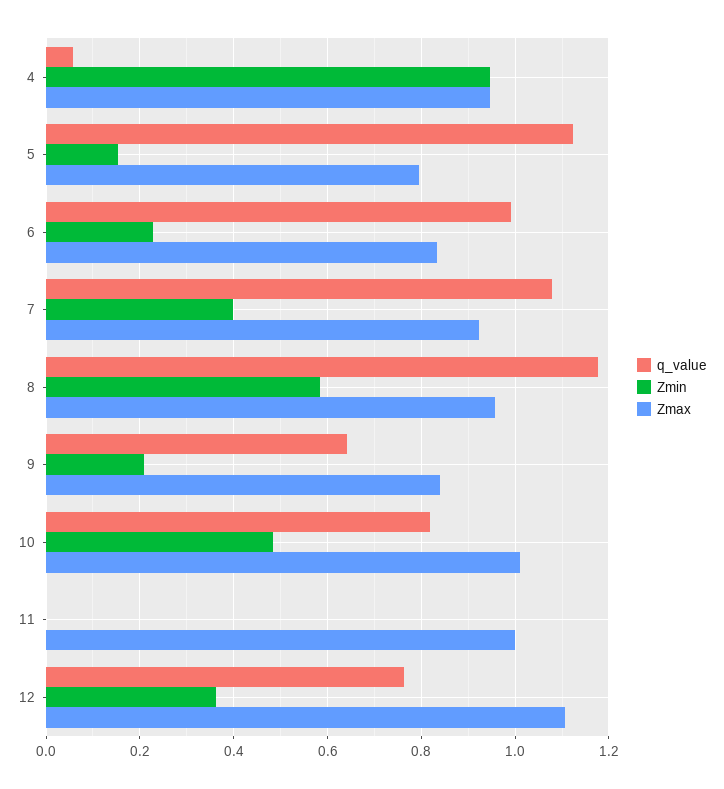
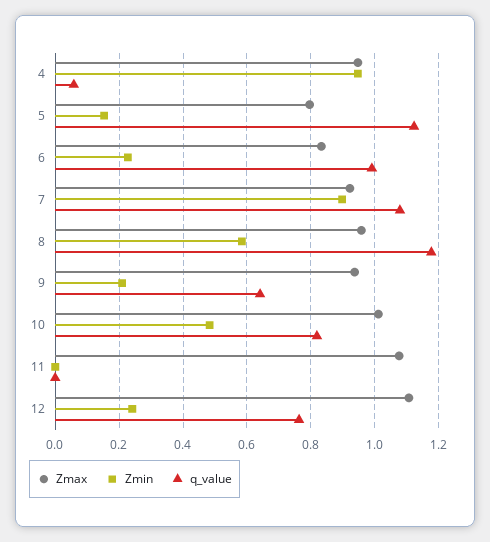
  {
    "q_value": {
      "4": 0.06,
      "5": 1.12,
      "6": 1,
      "7": 1.08,
      "8": 1.18,
      "9": 0.64,
      "10": 0.82,
      "11": 0,
      "12": 0.76
    },
    "Zmin": {
      "4": 0.94,
      "5": 0.16,
      "6": 0.22,
-     "7": 0.4,
+     "7": 0.9,
      "8": 0.58,
      "9": 0.2,
      "10": 0.48,
      "11": 0,
-     "12": 0.36
+     "12": 0.24
    },
    "Zmax": {
      "4": 0.94,
      "5": 0.8,
      "6": 0.84,
      "7": 0.92,
      "8": 0.96,
-     "9": 0.84,
+     "9": 0.94,
      "10": 1.02,
-     "11": 1,
+     "11": 1.08,
      "12": 1.1
    }
  }

